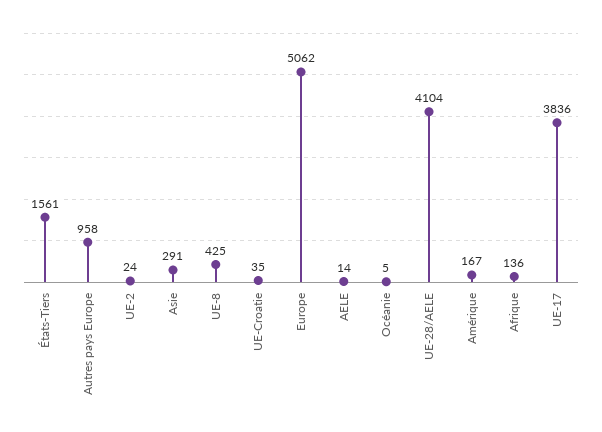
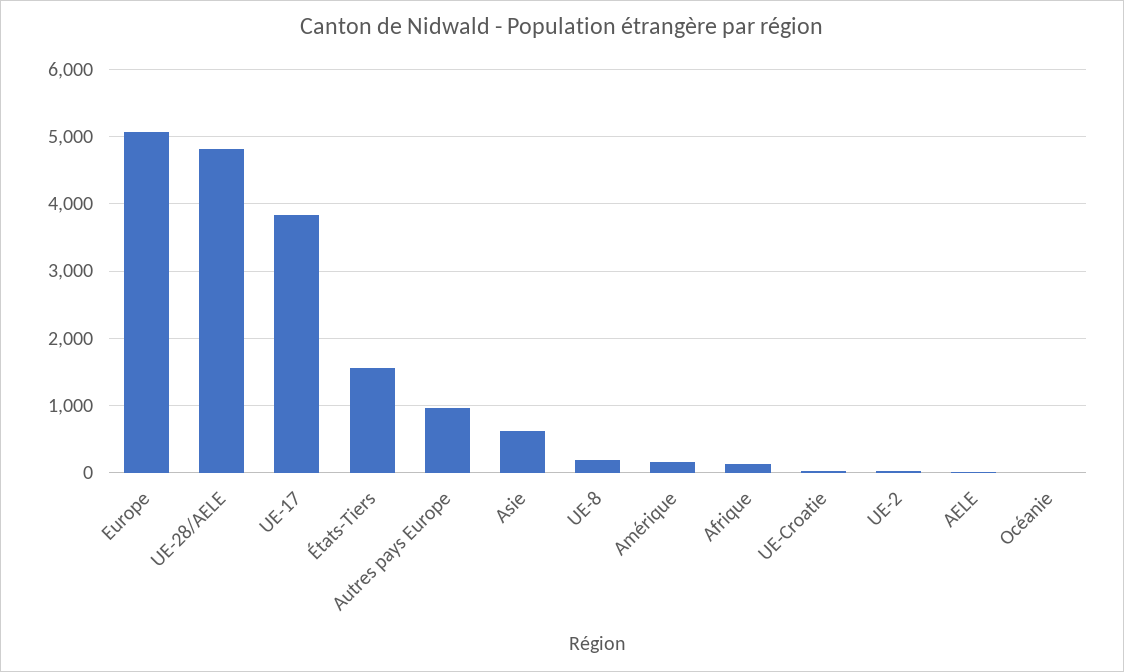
  {
    "États-Tiers": 1561,
    "Autres pays Europe": 958,
    "UE-2": 24,
-   "Asie": 291,
+   "Asie": 600,
-   "UE-8": 425,
+   "UE-8": 200,
    "UE-Croatie": 35,
    "Europe": 5062,
    "AELE": 14,
    "Océanie": 5,
-   "UE-28/AELE": 4104,
+   "UE-28/AELE": 4800,
    "Amérique": 167,
    "Afrique": 136,
    "UE-17": 3836
  }

